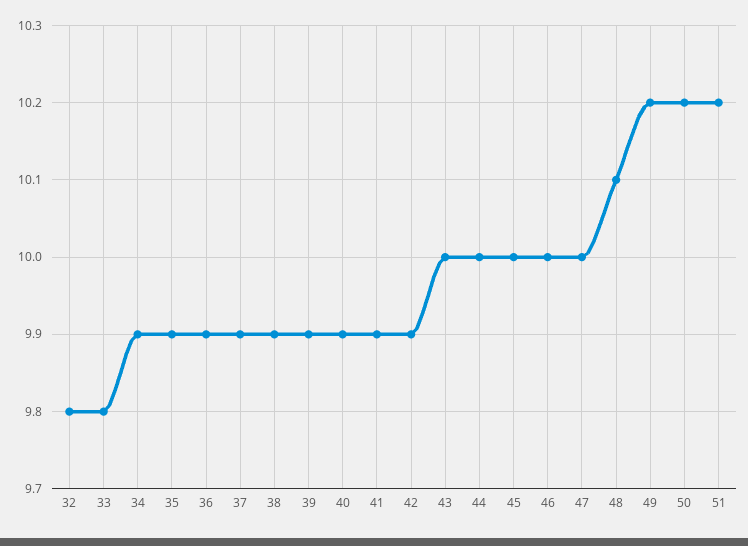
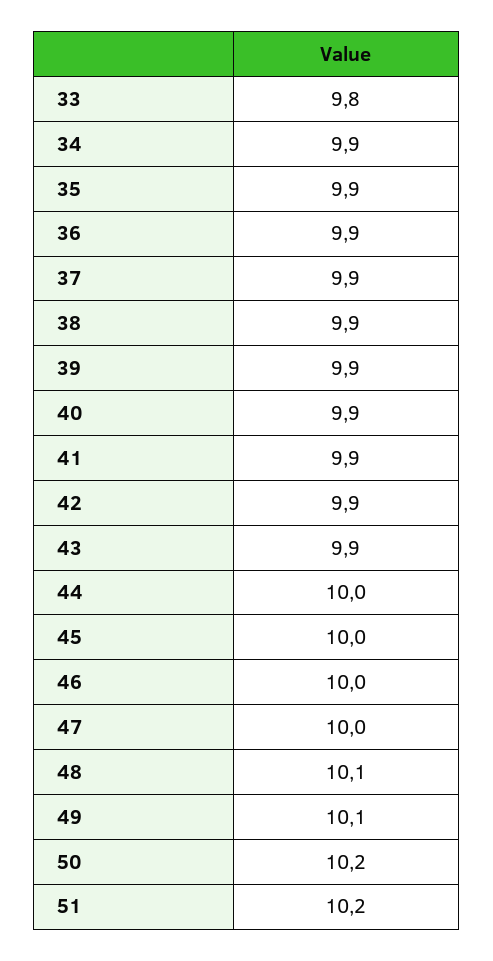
  {
-   "32": 9.8,
    "33": 9.8,
    "34": 9.9,
    "35": 9.9,
    "36": 9.9,
    "37": 9.9,
    "38": 9.9,
    "39": 9.9,
    "40": 9.9,
    "41": 9.9,
    "42": 9.9,
-   "43": 10,
+   "43": 9.9,
    "44": 10,
    "45": 10,
    "46": 10,
    "47": 10,
    "48": 10.1,
-   "49": 10.2,
+   "49": 10.1,
    "50": 10.2,
    "51": 10.2
  }

